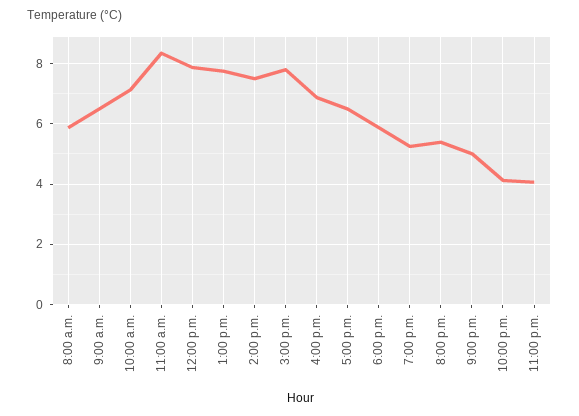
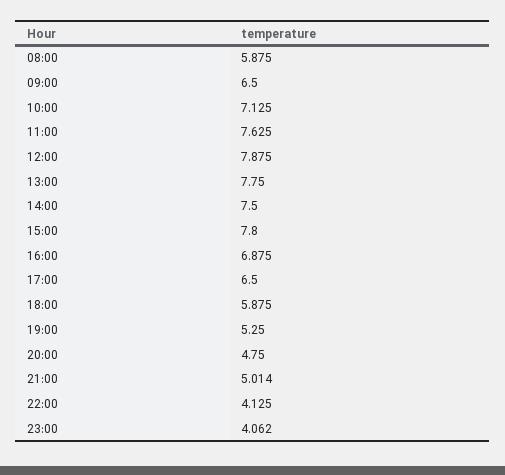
  {
    "8:00 a.m.": 5.875,
    "9:00 a.m.": 6.5,
    "10:00 a.m.": 7.125,
-   "11:00 a.m.": 8.4,
+   "11:00 a.m.": 7.625,
    "12:00 p.m.": 7.875,
    "1:00 p.m.": 7.75,
    "2:00 p.m.": 7.5,
    "3:00 p.m.": 7.8,
    "4:00 p.m.": 6.875,
    "5:00 p.m.": 6.5,
    "6:00 p.m.": 5.875,
    "7:00 p.m.": 5.25,
-   "8:00 p.m.": 5.4,
+   "8:00 p.m.": 4.75,
    "9:00 p.m.": 5.014,
    "10:00 p.m.": 4.125,
    "11:00 p.m.": 4.062
  }

